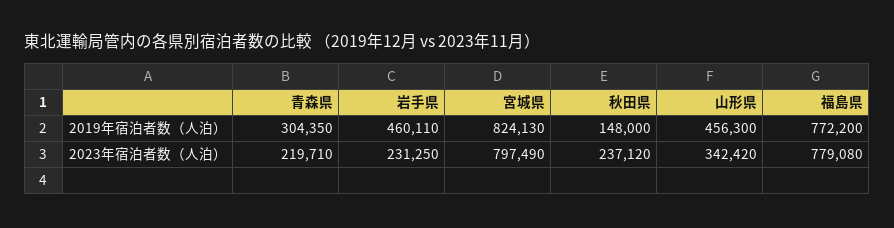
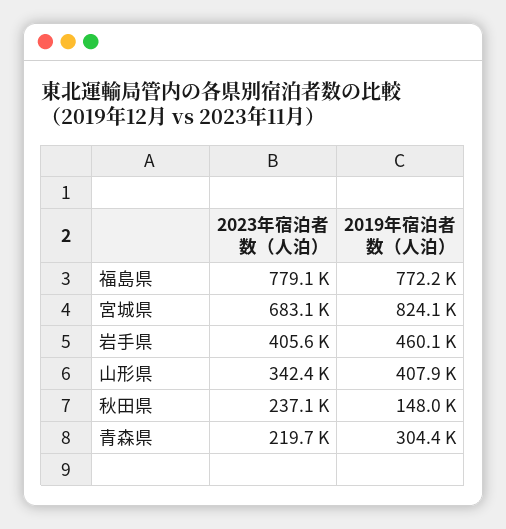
  {
    "青森県": {
      "2019年宿泊者数（人泊）": 304350,
      "2023年宿泊者数（人泊）": 219710
    },
    "岩手県": {
      "2019年宿泊者数（人泊）": 460110,
-     "2023年宿泊者数（人泊）": 231250
+     "2023年宿泊者数（人泊）": 405600
    },
    "宮城県": {
      "2019年宿泊者数（人泊）": 824130,
-     "2023年宿泊者数（人泊）": 797490
+     "2023年宿泊者数（人泊）": 683100
    },
    "秋田県": {
      "2019年宿泊者数（人泊）": 148000,
      "2023年宿泊者数（人泊）": 237120
    },
    "山形県": {
-     "2019年宿泊者数（人泊）": 456300,
+     "2019年宿泊者数（人泊）": 407900,
      "2023年宿泊者数（人泊）": 342420
    },
    "福島県": {
      "2019年宿泊者数（人泊）": 772200,
      "2023年宿泊者数（人泊）": 779080
    }
  }

